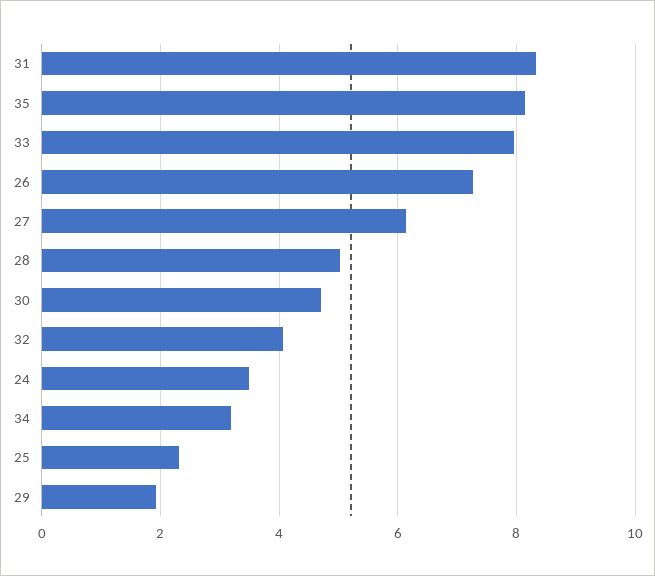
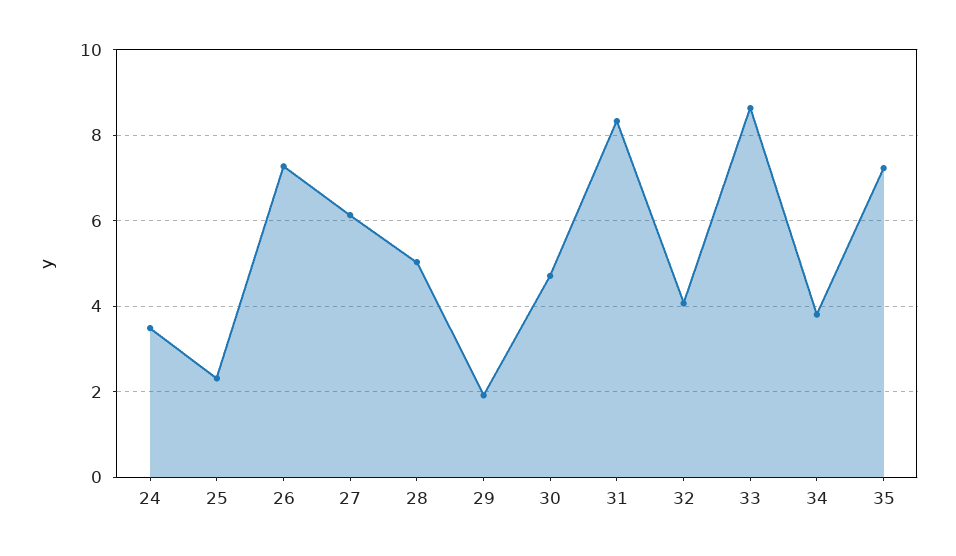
  {
    "31": 8.4,
-   "35": 8.2,
+   "35": 7.2,
-   "33": 8,
+   "33": 8.6,
    "26": 7.2,
    "27": 6.2,
    "28": 5,
    "30": 4.8,
    "32": 4,
    "24": 3.4,
-   "34": 3.2,
+   "34": 3.8,
    "25": 2.4,
    "29": 2
  }

